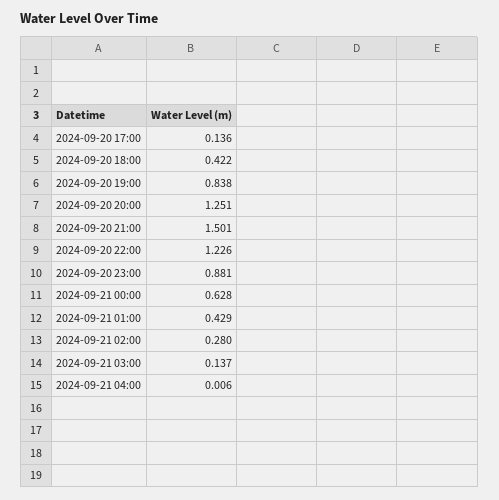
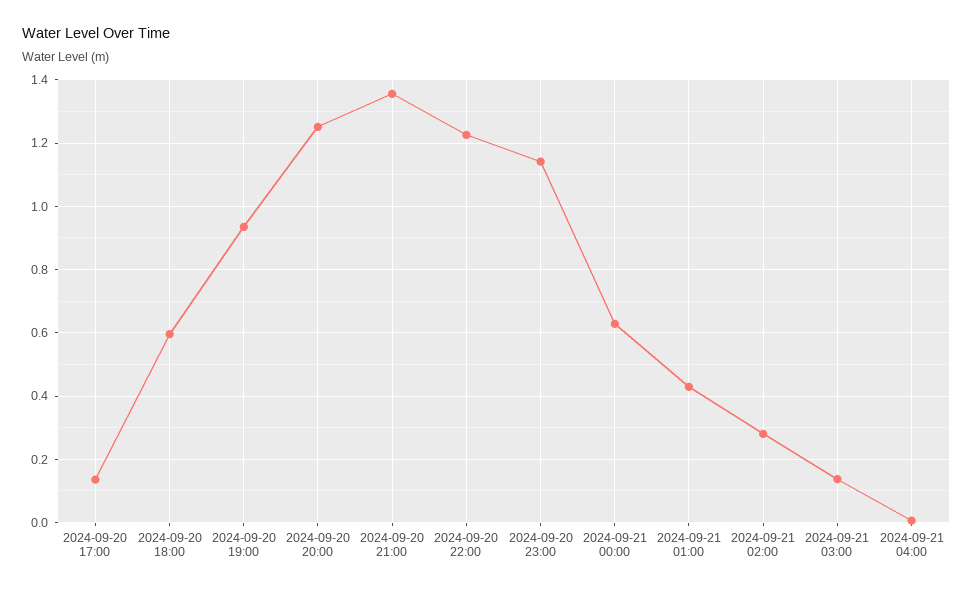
  {
    "2024-09-20 17:00": 0.136,
-   "2024-09-20 18:00": 0.422,
+   "2024-09-20 18:00": 0.6,
-   "2024-09-20 19:00": 0.838,
+   "2024-09-20 19:00": 0.94,
    "2024-09-20 20:00": 1.251,
-   "2024-09-20 21:00": 1.501,
+   "2024-09-20 21:00": 1.36,
    "2024-09-20 22:00": 1.226,
-   "2024-09-20 23:00": 0.881,
+   "2024-09-20 23:00": 1.14,
    "2024-09-21 00:00": 0.628,
    "2024-09-21 01:00": 0.429,
    "2024-09-21 02:00": 0.28,
    "2024-09-21 03:00": 0.137,
    "2024-09-21 04:00": 0.006
  }

